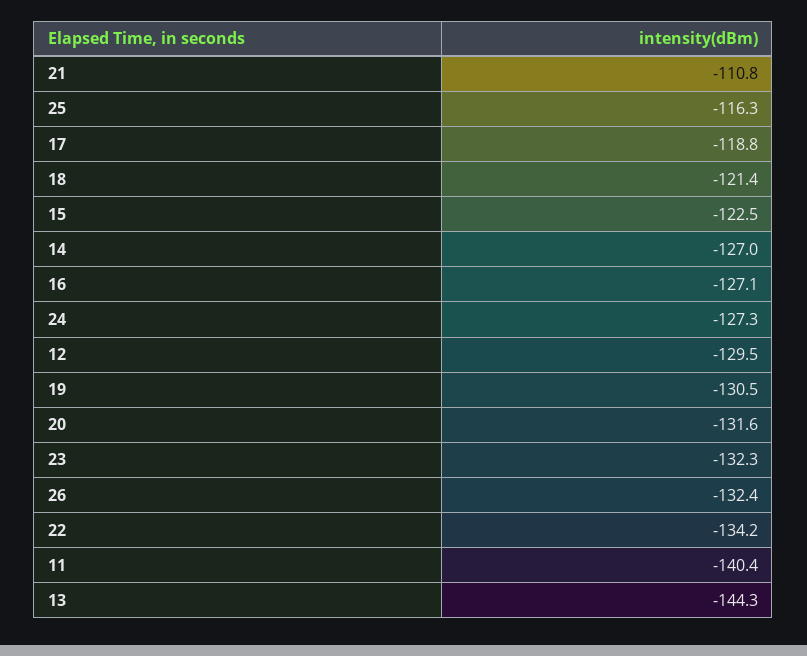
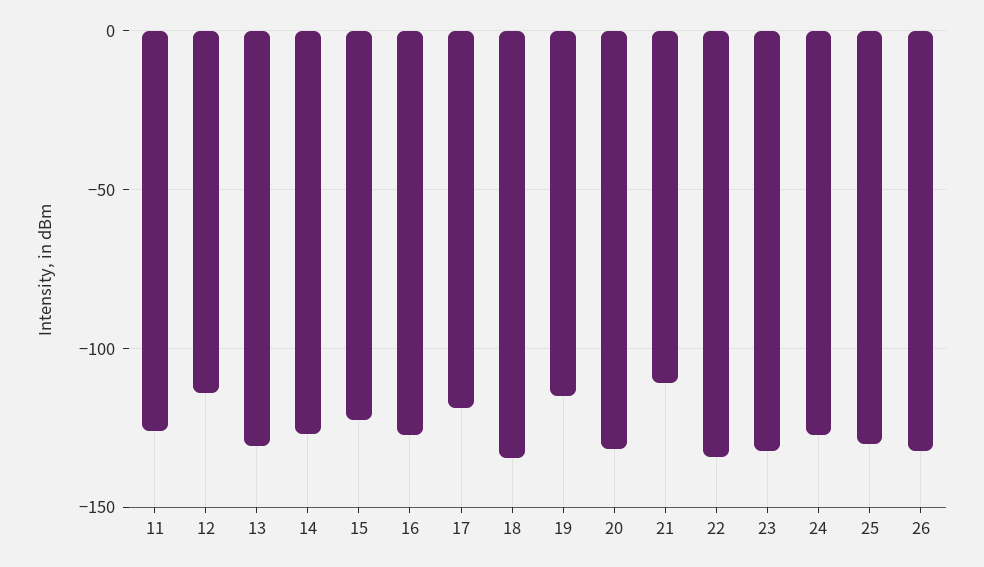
  {
    "21": -110.8,
-   "25": -116.3,
+   "25": -130,
    "17": -118.8,
-   "18": -121.4,
+   "18": -135,
    "15": -122.5,
    "14": -127,
    "16": -127.1,
    "24": -127.3,
-   "12": -129.5,
+   "12": -115,
-   "19": -130.5,
+   "19": -115,
    "20": -131.6,
    "23": -132.3,
    "26": -132.4,
    "22": -134.2,
-   "11": -140.4,
+   "11": -125,
-   "13": -144.3
+   "13": -130
  }

